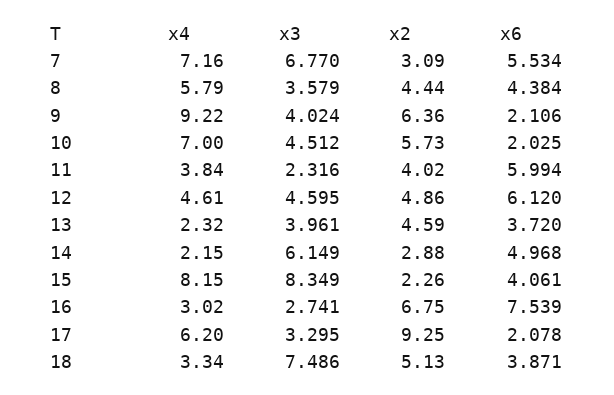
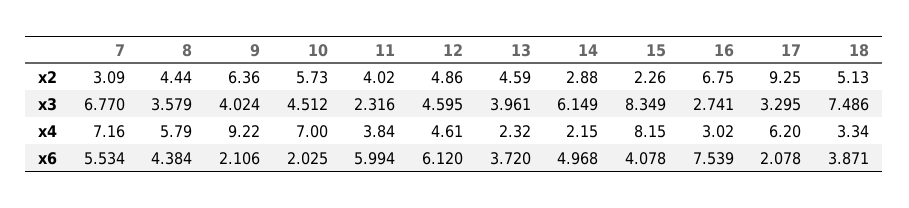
  {
    "x4": {
      "7": 7.16,
      "8": 5.79,
      "9": 9.22,
      "10": 7,
      "11": 3.84,
      "12": 4.61,
      "13": 2.32,
      "14": 2.15,
      "15": 8.15,
      "16": 3.02,
      "17": 6.2,
      "18": 3.34
    },
    "x3": {
      "7": 6.77,
      "8": 3.579,
      "9": 4.024,
      "10": 4.512,
      "11": 2.316,
      "12": 4.595,
      "13": 3.961,
      "14": 6.149,
      "15": 8.349,
      "16": 2.741,
      "17": 3.295,
      "18": 7.486
    },
    "x2": {
      "7": 3.09,
      "8": 4.44,
      "9": 6.36,
      "10": 5.73,
      "11": 4.02,
      "12": 4.86,
      "13": 4.59,
      "14": 2.88,
      "15": 2.26,
      "16": 6.75,
      "17": 9.25,
      "18": 5.13
    },
    "x6": {
      "7": 5.534,
      "8": 4.384,
      "9": 2.106,
      "10": 2.025,
      "11": 5.994,
      "12": 6.12,
      "13": 3.72,
      "14": 4.968,
-     "15": 4.061,
+     "15": 4.078,
      "16": 7.539,
      "17": 2.078,
      "18": 3.871
    }
  }

